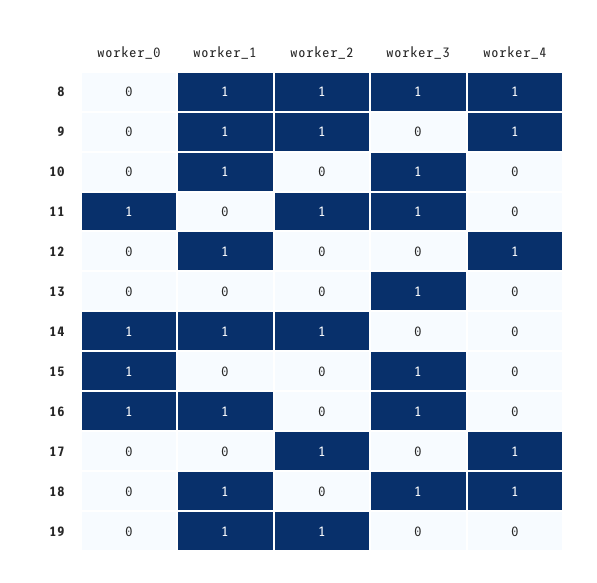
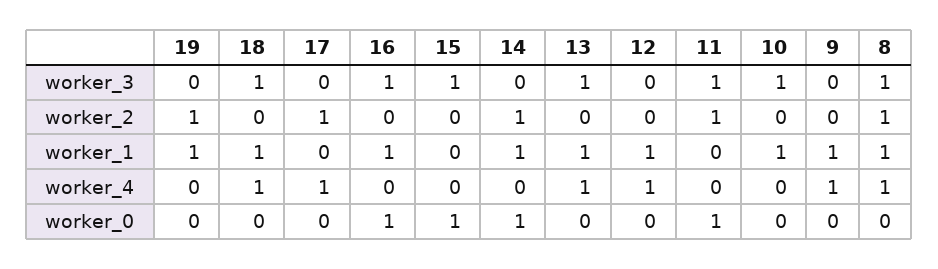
  {
    "worker_0": {
      "8": 0,
      "9": 0,
      "10": 0,
      "11": 1,
      "12": 0,
      "13": 0,
      "14": 1,
      "15": 1,
      "16": 1,
      "17": 0,
      "18": 0,
      "19": 0
    },
    "worker_1": {
      "8": 1,
      "9": 1,
      "10": 1,
      "11": 0,
      "12": 1,
-     "13": 0,
+     "13": 1,
      "14": 1,
      "15": 0,
      "16": 1,
      "17": 0,
      "18": 1,
      "19": 1
    },
    "worker_2": {
      "8": 1,
-     "9": 1,
+     "9": 0,
      "10": 0,
      "11": 1,
      "12": 0,
      "13": 0,
      "14": 1,
      "15": 0,
      "16": 0,
      "17": 1,
      "18": 0,
      "19": 1
    },
    "worker_3": {
      "8": 1,
      "9": 0,
      "10": 1,
      "11": 1,
      "12": 0,
      "13": 1,
      "14": 0,
      "15": 1,
      "16": 1,
      "17": 0,
      "18": 1,
      "19": 0
    },
    "worker_4": {
      "8": 1,
      "9": 1,
      "10": 0,
      "11": 0,
      "12": 1,
-     "13": 0,
+     "13": 1,
      "14": 0,
      "15": 0,
      "16": 0,
      "17": 1,
      "18": 1,
      "19": 0
    }
  }

